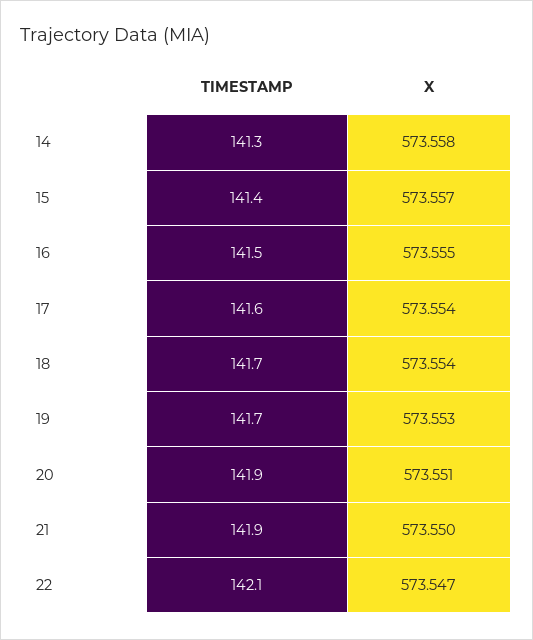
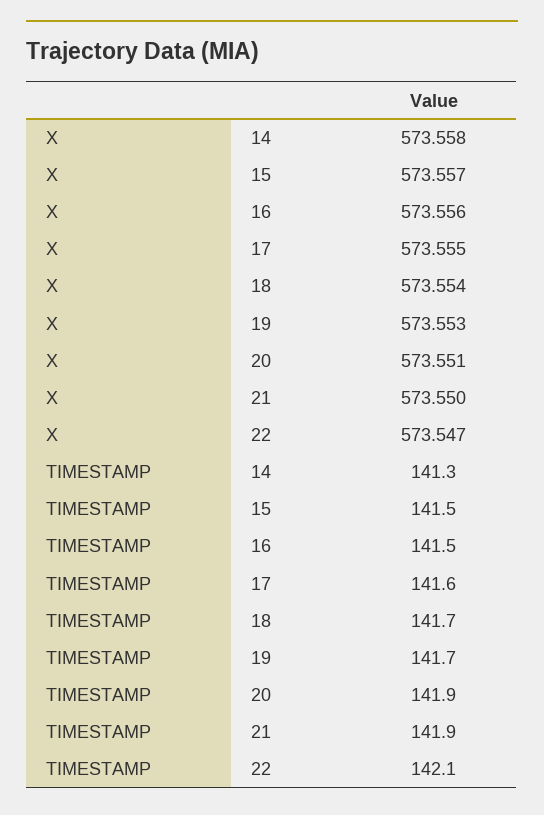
  {
    "TIMESTAMP": {
      "14": 141.3,
-     "15": 141.4,
+     "15": 141.5,
      "16": 141.5,
      "17": 141.6,
      "18": 141.7,
      "19": 141.7,
      "20": 141.9,
      "21": 141.9,
      "22": 142.1
    },
    "X": {
      "14": 573.558,
      "15": 573.557,
-     "16": 573.555,
+     "16": 573.556,
-     "17": 573.554,
+     "17": 573.555,
      "18": 573.554,
      "19": 573.553,
      "20": 573.551,
      "21": 573.55,
      "22": 573.547
    }
  }

